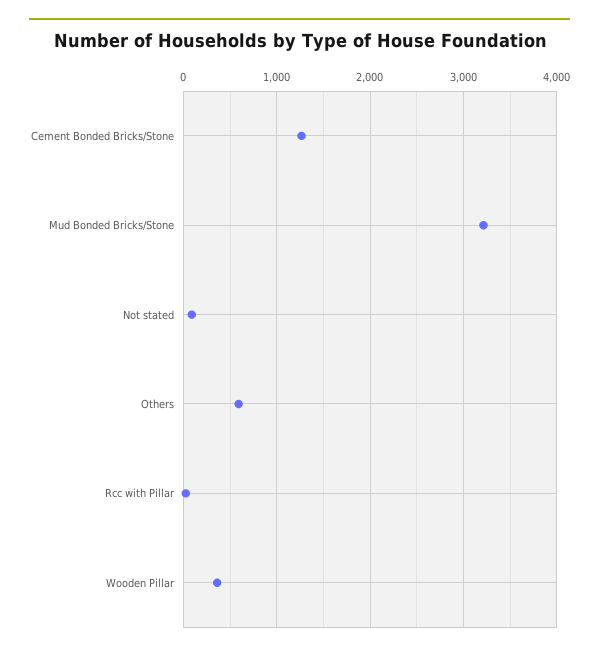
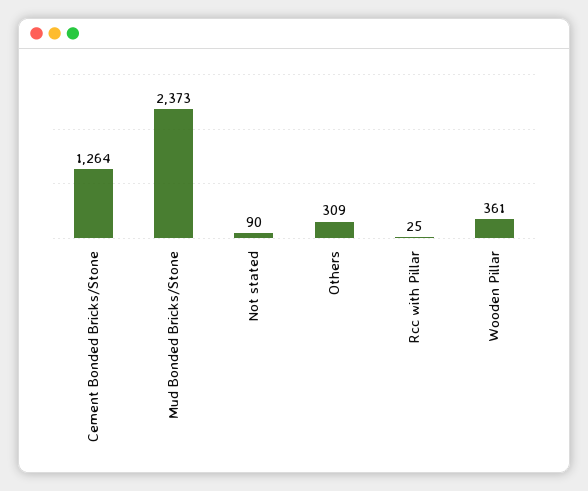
  {
    "Cement Bonded Bricks/Stone": 1264,
-   "Mud Bonded Bricks/Stone": 3200,
+   "Mud Bonded Bricks/Stone": 2373,
    "Not stated": 90,
-   "Others": 600,
+   "Others": 309,
    "Rcc with Pillar": 25,
    "Wooden Pillar": 361
  }

